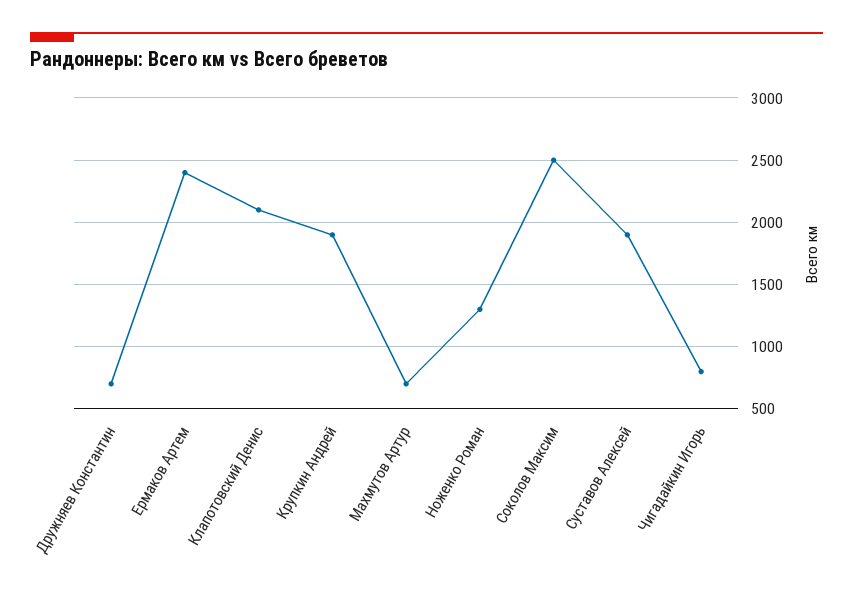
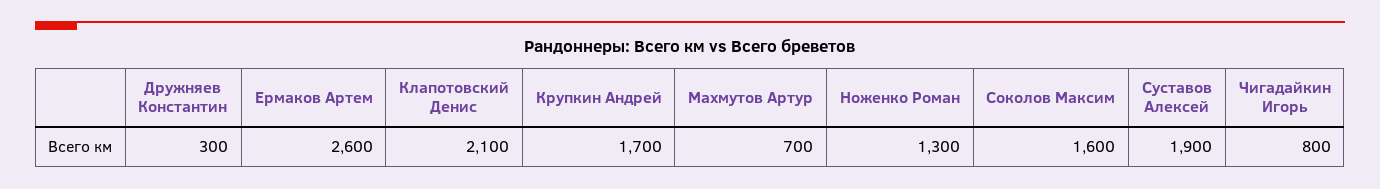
  {
-   "Дружняев Константин": 700,
+   "Дружняев Константин": 300,
-   "Ермаков Артем": 2400,
+   "Ермаков Артем": 2600,
    "Клапотовский Денис": 2100,
-   "Крупкин Андрей": 1900,
+   "Крупкин Андрей": 1700,
    "Махмутов Артур": 700,
    "Ноженко Роман": 1300,
-   "Соколов Максим": 2500,
+   "Соколов Максим": 1600,
    "Суставов Алексей": 1900,
    "Чигадайкин Игорь": 800
  }

